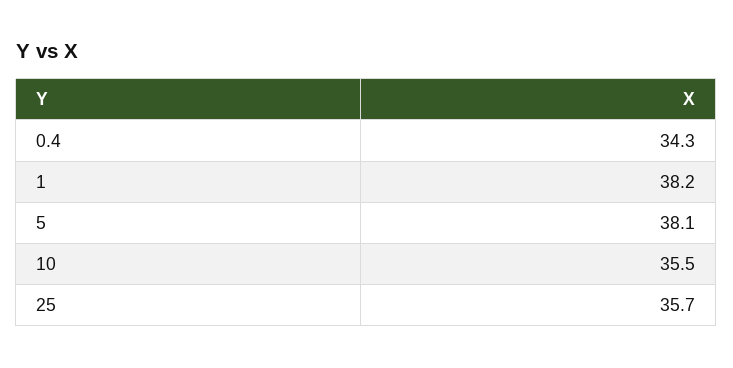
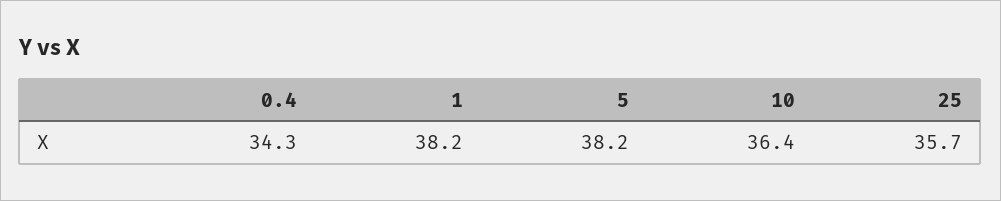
  {
    "0.4": 34.3,
    "1": 38.2,
-   "5": 38.1,
+   "5": 38.2,
-   "10": 35.5,
+   "10": 36.4,
    "25": 35.7
  }

